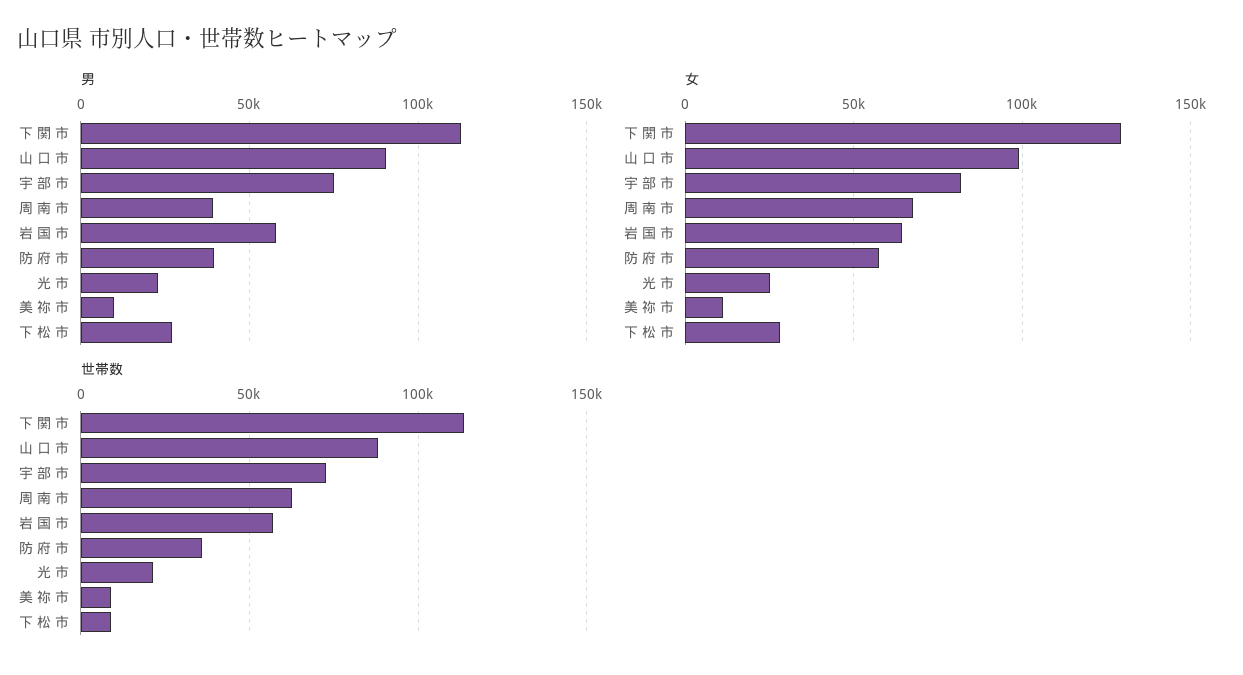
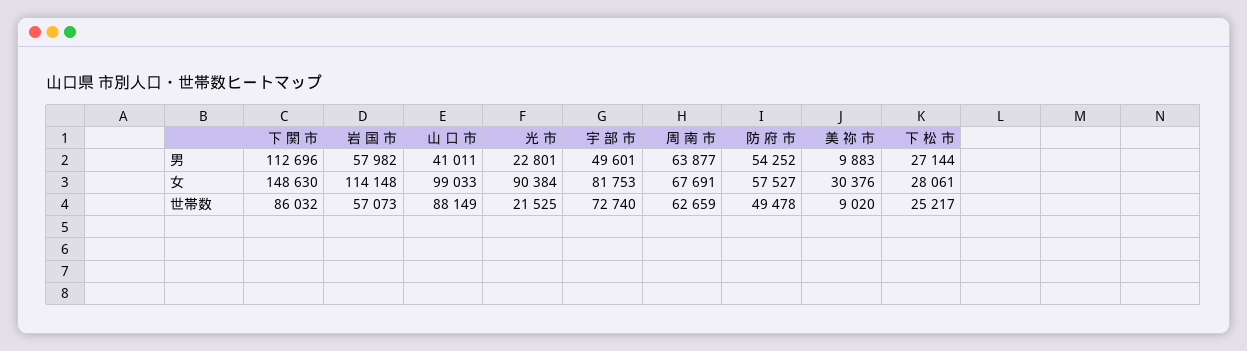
  {
    "男": {
      "下 関 市": 112696,
-     "山 口 市": 90000,
+     "山 口 市": 41011,
-     "宇 部 市": 75000,
+     "宇 部 市": 49601,
-     "周 南 市": 40000,
+     "周 南 市": 63877,
      "岩 国 市": 57982,
-     "防 府 市": 40000,
+     "防 府 市": 54252,
      "光 市": 22801,
      "美 祢 市": 9883,
      "下 松 市": 27144
    },
    "女": {
-     "下 関 市": 130000,
+     "下 関 市": 148630,
      "山 口 市": 99033,
      "宇 部 市": 81753,
      "周 南 市": 67691,
-     "岩 国 市": 65000,
+     "岩 国 市": 114148,
      "防 府 市": 57527,
-     "光 市": 25000,
+     "光 市": 90384,
-     "美 祢 市": 10000,
+     "美 祢 市": 30376,
      "下 松 市": 28061
    },
    "世帯数": {
-     "下 関 市": 115000,
+     "下 関 市": 86032,
      "山 口 市": 88149,
      "宇 部 市": 72740,
      "周 南 市": 62659,
      "岩 国 市": 57073,
-     "防 府 市": 35000,
+     "防 府 市": 49478,
      "光 市": 21525,
      "美 祢 市": 9020,
-     "下 松 市": 10000
+     "下 松 市": 25217
    }
  }

